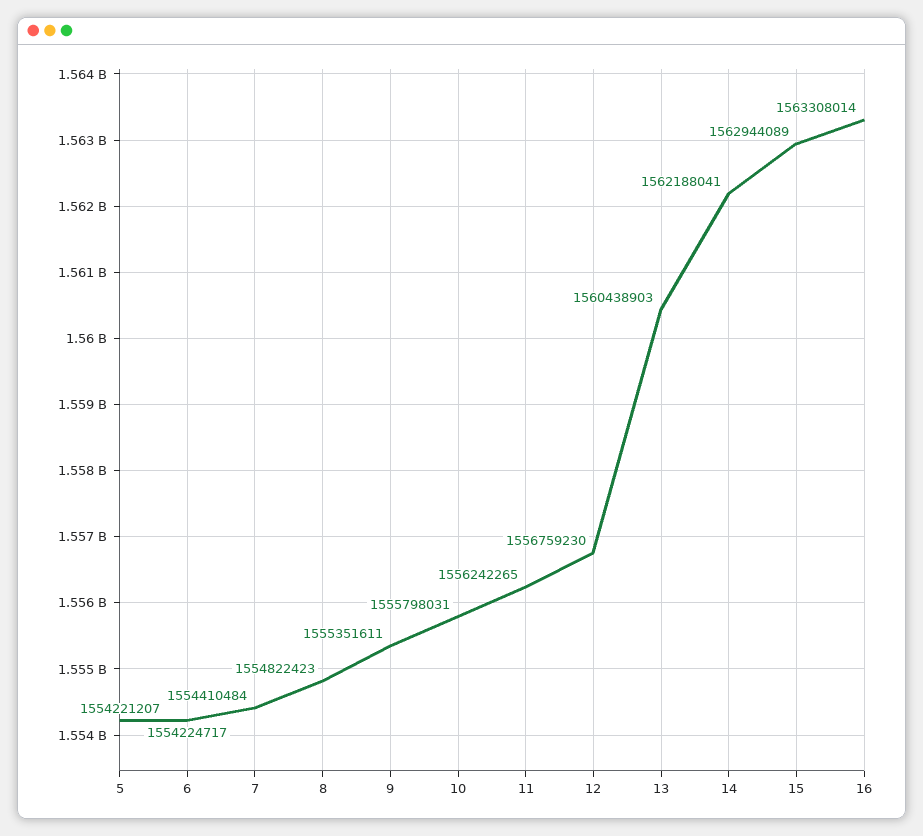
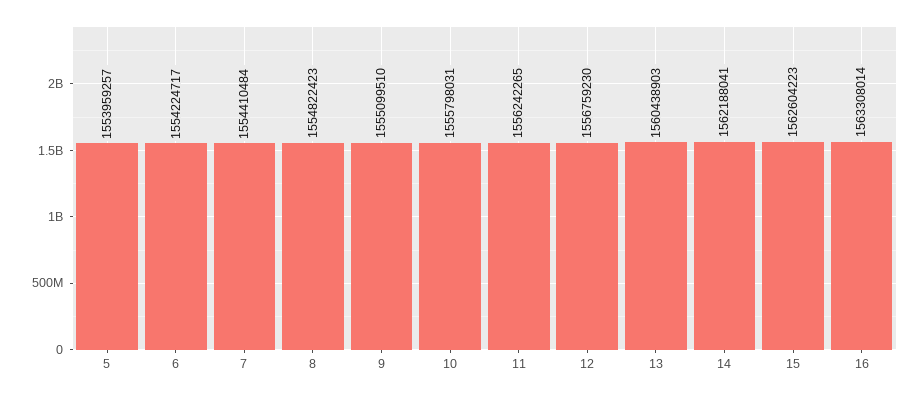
  {
-   "5": 1554221207,
+   "5": 1553959257,
    "6": 1554224717,
    "7": 1554410484,
    "8": 1554822423,
-   "9": 1555351611,
+   "9": 1555099510,
    "10": 1555798031,
    "11": 1556242265,
    "12": 1556759230,
    "13": 1560438903,
    "14": 1562188041,
-   "15": 1562944089,
+   "15": 1562604223,
    "16": 1563308014
  }

